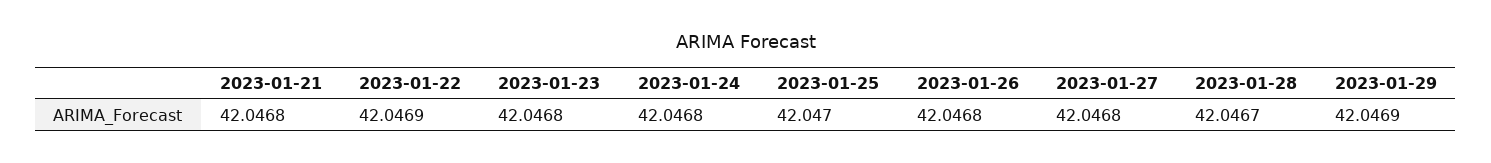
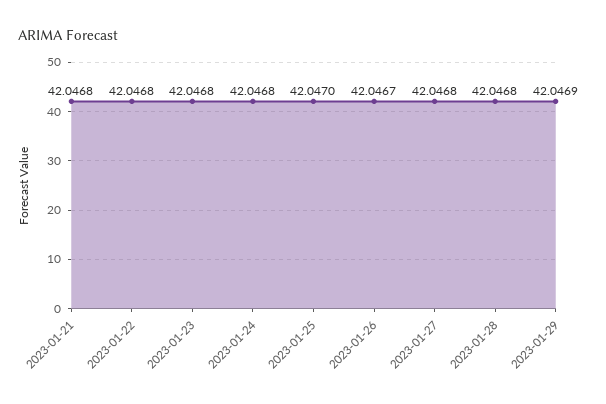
  {
    "2023-01-21": 42.0468,
-   "2023-01-22": 42.0469,
+   "2023-01-22": 42.0468,
    "2023-01-23": 42.0468,
    "2023-01-24": 42.0468,
    "2023-01-25": 42.047,
-   "2023-01-26": 42.0468,
+   "2023-01-26": 42.0467,
    "2023-01-27": 42.0468,
-   "2023-01-28": 42.0467,
+   "2023-01-28": 42.0468,
    "2023-01-29": 42.0469
  }

